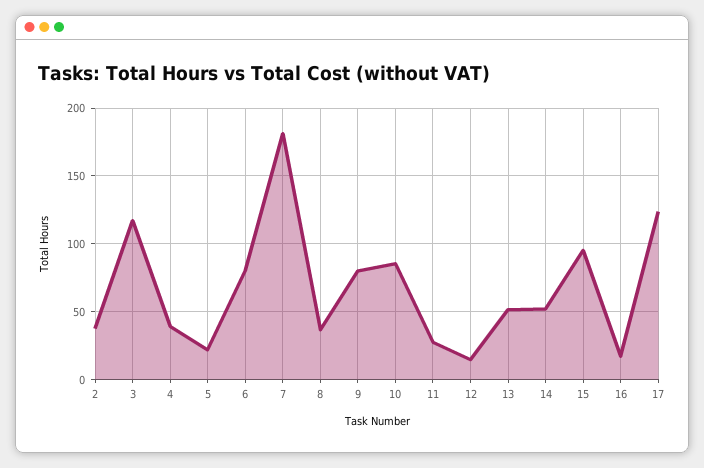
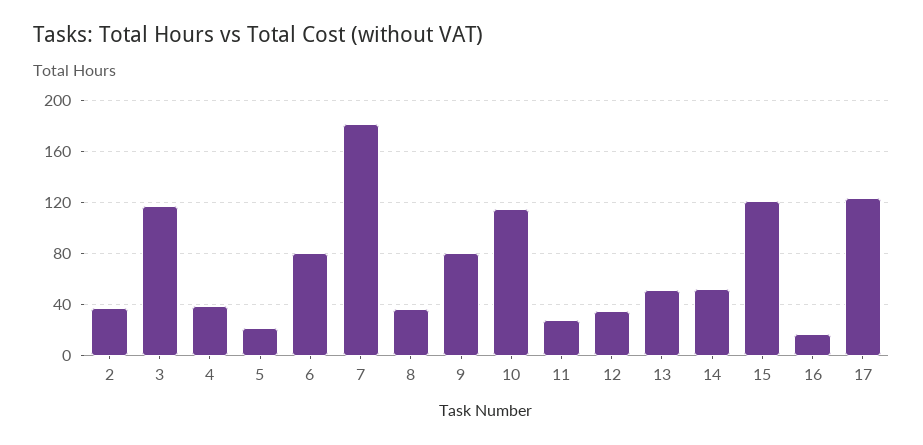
  {
    "2": 35,
    "3": 115,
    "4": 40,
    "5": 20,
    "6": 80,
    "7": 180,
    "8": 35,
    "9": 80,
-   "10": 85,
+   "10": 115,
    "11": 30,
-   "12": 15,
+   "12": 35,
    "13": 50,
    "14": 50,
-   "15": 95,
+   "15": 120,
    "16": 15,
    "17": 125
  }

